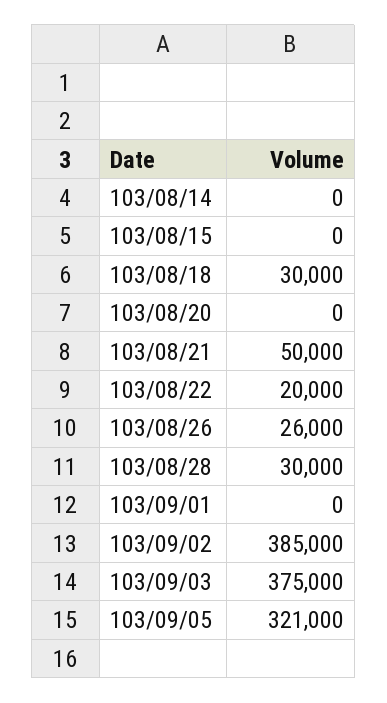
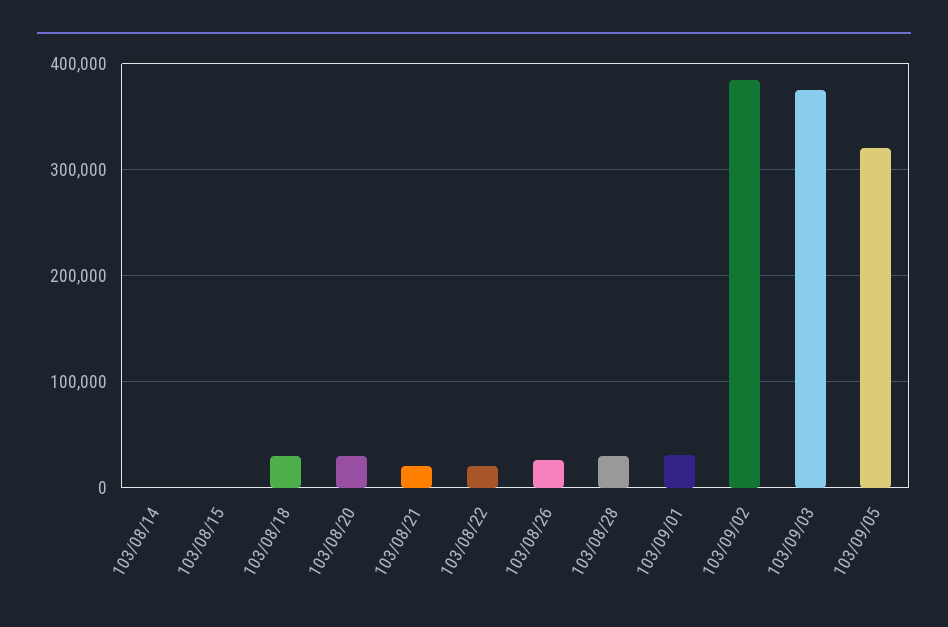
  {
    "103/08/14": 0,
    "103/08/15": 0,
    "103/08/18": 30000,
-   "103/08/20": 0,
+   "103/08/20": 30000,
-   "103/08/21": 50000,
+   "103/08/21": 20000,
    "103/08/22": 20000,
    "103/08/26": 26000,
    "103/08/28": 30000,
-   "103/09/01": 0,
+   "103/09/01": 30000,
    "103/09/02": 385000,
    "103/09/03": 375000,
    "103/09/05": 321000
  }

